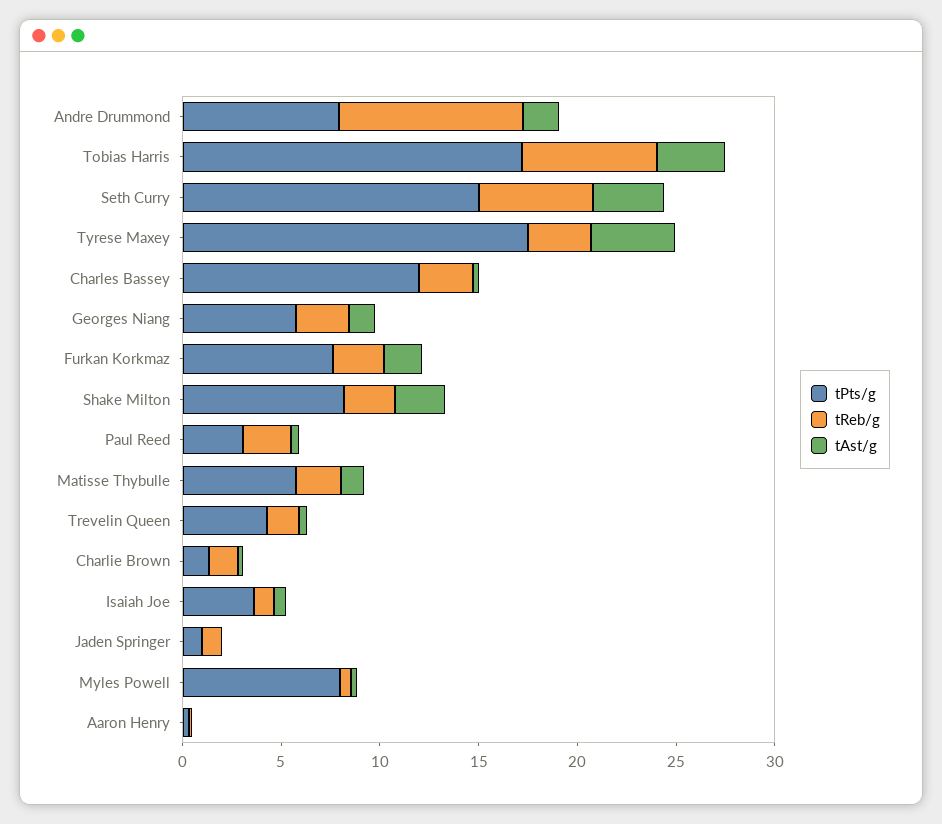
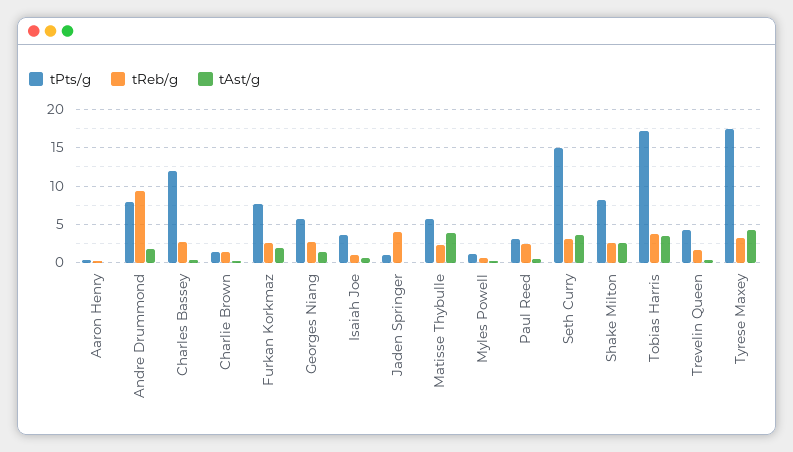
  {
    "tPts/g": {
      "Andre Drummond": 8,
      "Tobias Harris": 17,
      "Seth Curry": 15,
      "Tyrese Maxey": 17,
      "Charles Bassey": 12,
      "Georges Niang": 6,
      "Furkan Korkmaz": 8,
      "Shake Milton": 8,
      "Paul Reed": 3,
      "Matisse Thybulle": 6,
      "Trevelin Queen": 4,
      "Charlie Brown": 1,
      "Isaiah Joe": 4,
      "Jaden Springer": 1,
-     "Myles Powell": 8,
+     "Myles Powell": 1,
      "Aaron Henry": 0
    },
    "tReb/g": {
      "Andre Drummond": 9,
-     "Tobias Harris": 7,
+     "Tobias Harris": 4,
-     "Seth Curry": 6,
+     "Seth Curry": 3,
      "Tyrese Maxey": 3,
      "Charles Bassey": 3,
      "Georges Niang": 3,
      "Furkan Korkmaz": 3,
      "Shake Milton": 3,
      "Paul Reed": 2,
      "Matisse Thybulle": 2,
      "Trevelin Queen": 2,
      "Charlie Brown": 1,
      "Isaiah Joe": 1,
-     "Jaden Springer": 1,
+     "Jaden Springer": 4,
      "Myles Powell": 1,
      "Aaron Henry": 0
    },
    "tAst/g": {
      "Andre Drummond": 2,
      "Tobias Harris": 3,
      "Seth Curry": 4,
      "Tyrese Maxey": 4,
      "Charles Bassey": 0,
      "Georges Niang": 1,
      "Furkan Korkmaz": 2,
      "Shake Milton": 3,
      "Paul Reed": 0,
-     "Matisse Thybulle": 1,
+     "Matisse Thybulle": 4,
      "Trevelin Queen": 0,
      "Charlie Brown": 0,
      "Isaiah Joe": 1,
      "Jaden Springer": 0,
      "Myles Powell": 0,
      "Aaron Henry": 0
    }
  }

